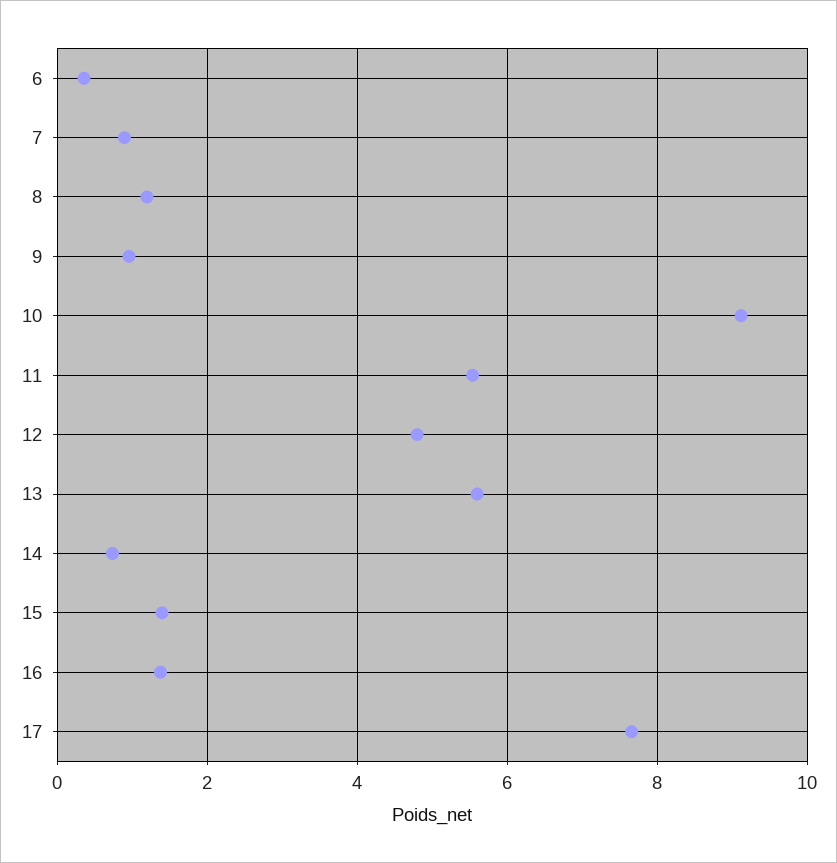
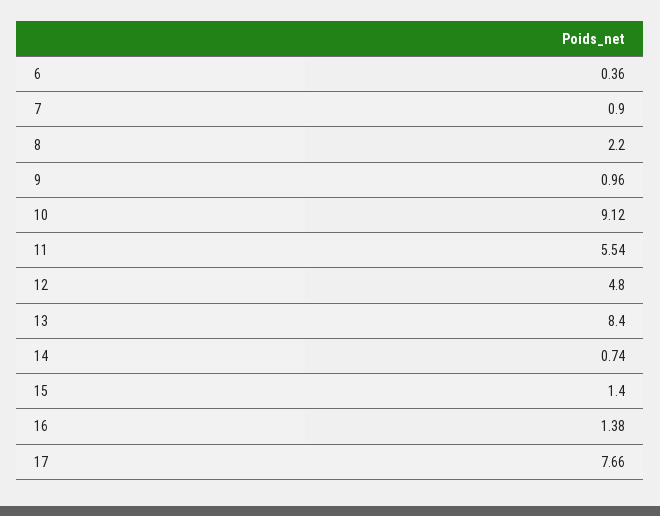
  {
    "6": 0.36,
    "7": 0.9,
-   "8": 1.2,
+   "8": 2.2,
    "9": 0.96,
    "10": 9.12,
    "11": 5.54,
    "12": 4.8,
-   "13": 5.6,
+   "13": 8.4,
    "14": 0.74,
    "15": 1.4,
    "16": 1.38,
    "17": 7.66
  }

